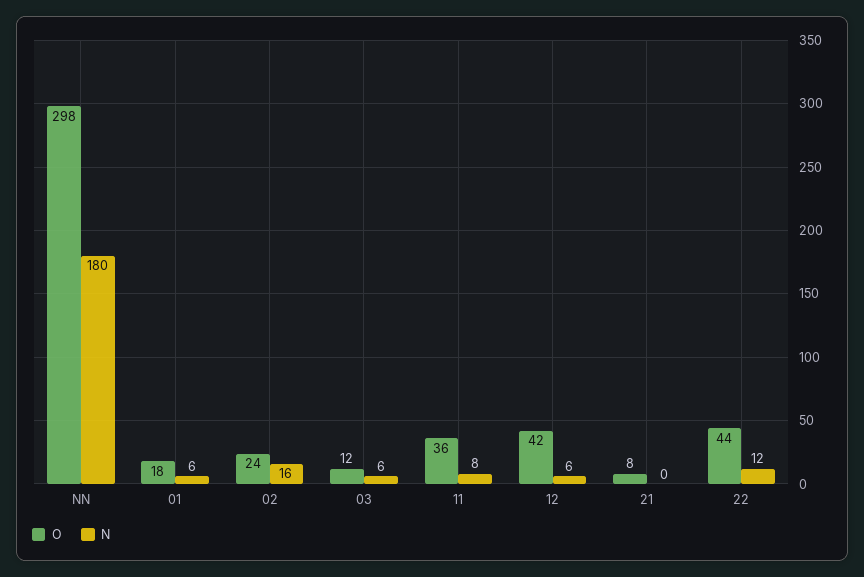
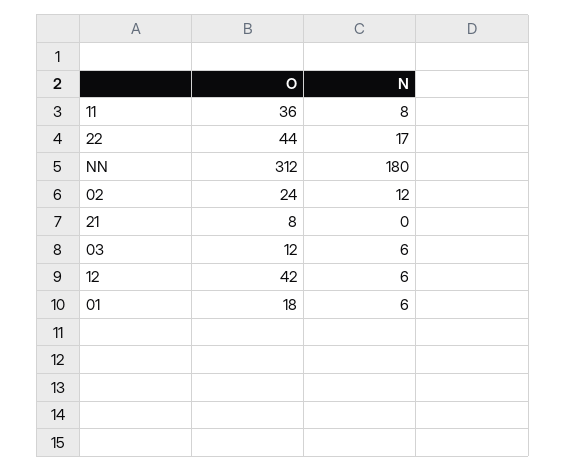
  {
    "O": {
-     "NN": 298,
+     "NN": 312,
      "01": 18,
      "02": 24,
      "03": 12,
      "11": 36,
      "12": 42,
      "21": 8,
      "22": 44
    },
    "N": {
      "NN": 180,
      "01": 6,
-     "02": 16,
+     "02": 12,
      "03": 6,
      "11": 8,
      "12": 6,
      "21": 0,
-     "22": 12
+     "22": 17
    }
  }

